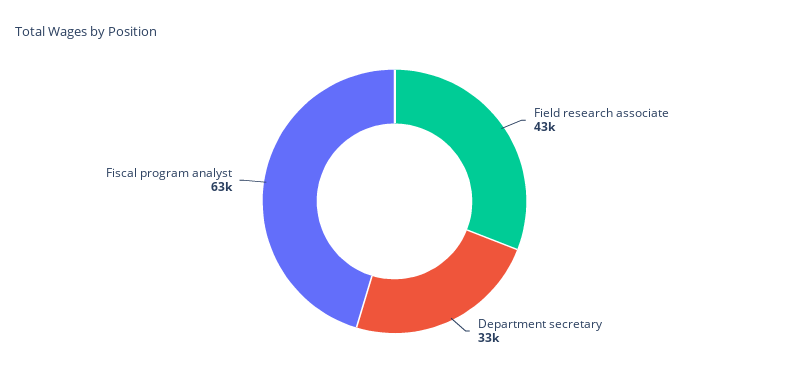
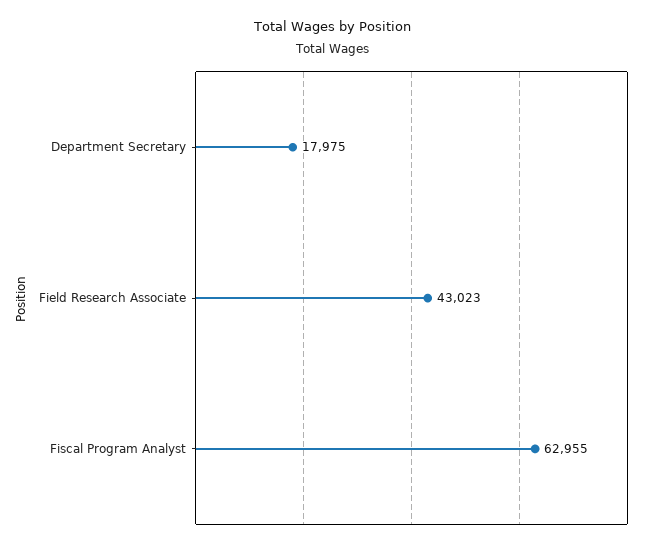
  {
    "Field research associate": 43023,
-   "Department secretary": 33000,
+   "Department secretary": 17975,
    "Fiscal program analyst": 62955
  }

